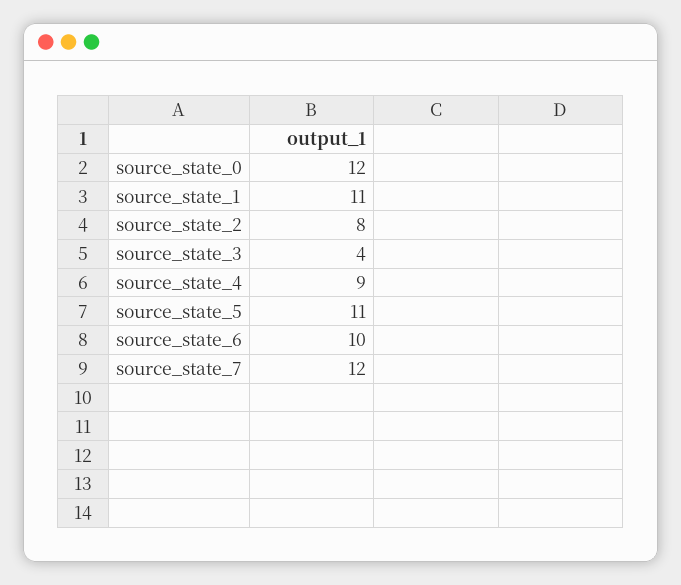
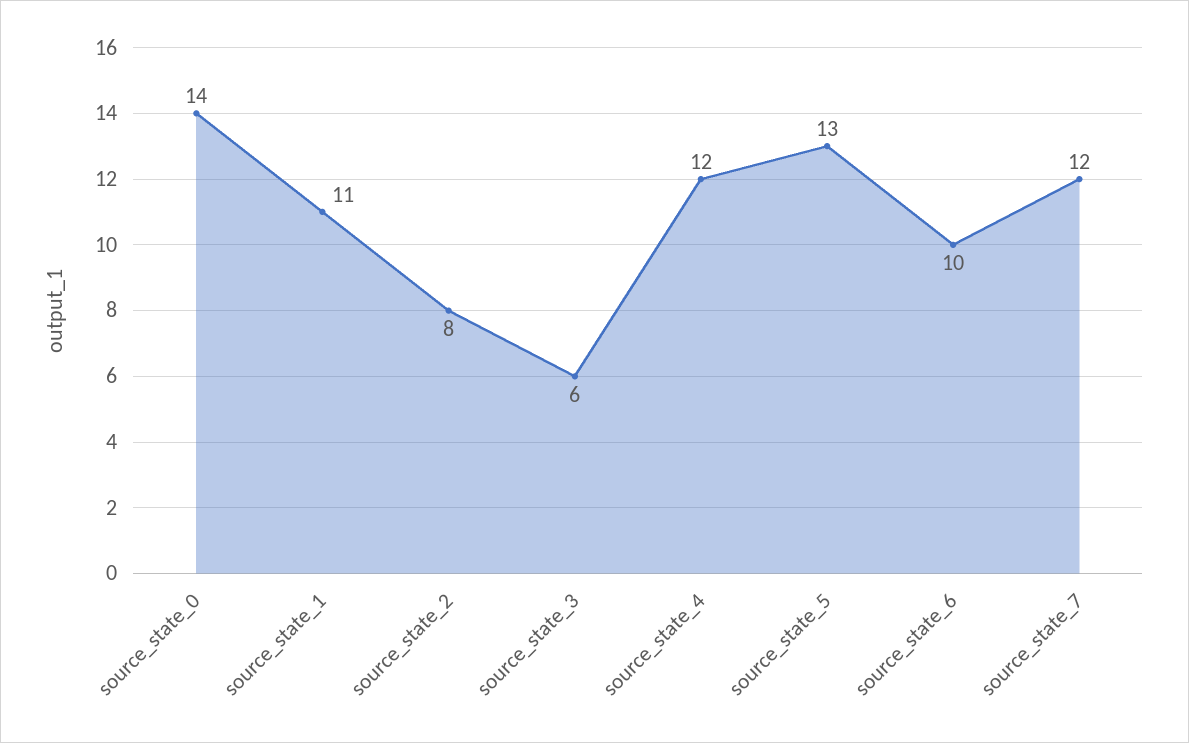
  {
-   "source_state_0": 12,
+   "source_state_0": 14,
    "source_state_1": 11,
    "source_state_2": 8,
-   "source_state_3": 4,
+   "source_state_3": 6,
-   "source_state_4": 9,
+   "source_state_4": 12,
-   "source_state_5": 11,
+   "source_state_5": 13,
    "source_state_6": 10,
    "source_state_7": 12
  }

